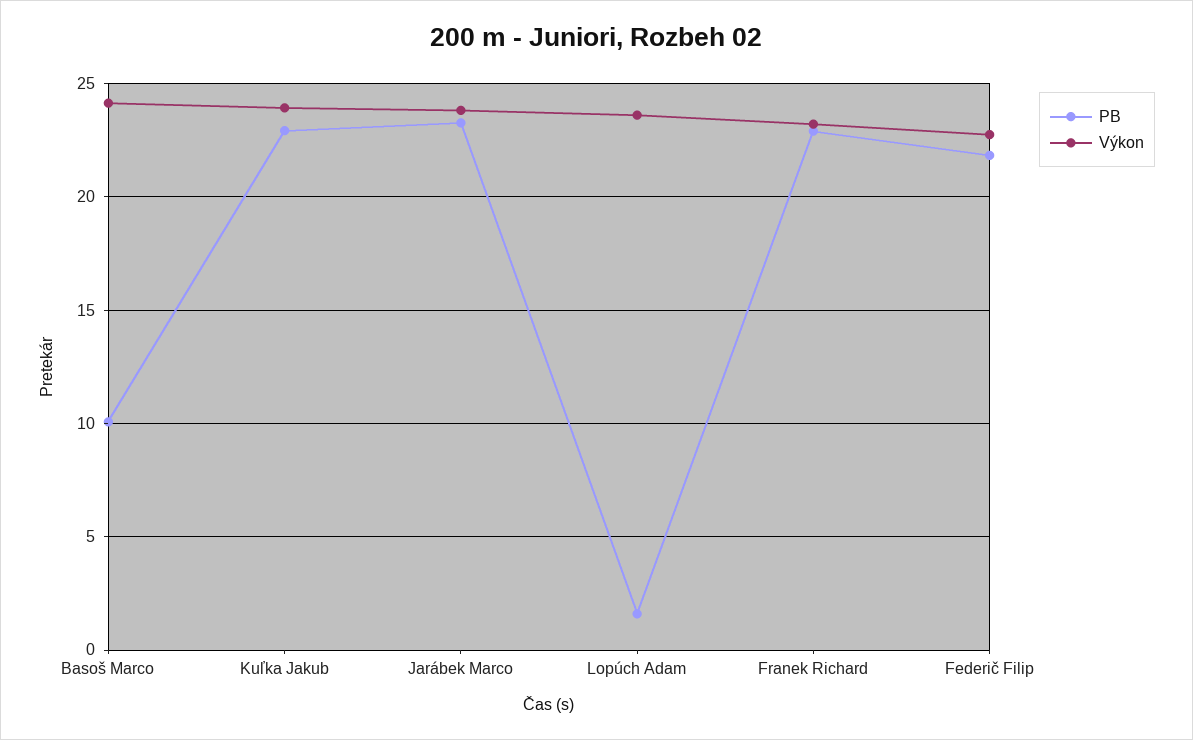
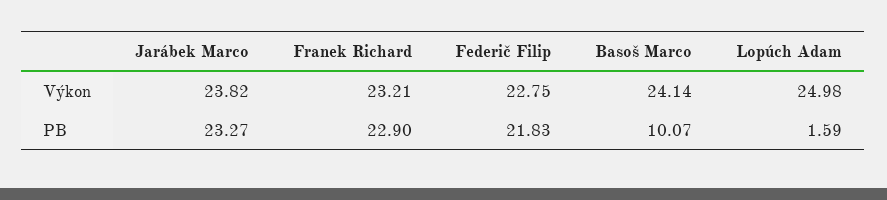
  {
    "PB": {
      "Basoš Marco": 10.07,
-     "Kuľka Jakub": 23,
      "Jarábek Marco": 23.27,
      "Lopúch Adam": 1.59,
      "Franek Richard": 22.9,
      "Federič Filip": 21.83
    },
    "Výkon": {
      "Basoš Marco": 24.14,
-     "Kuľka Jakub": 24,
      "Jarábek Marco": 23.82,
-     "Lopúch Adam": 23.5,
+     "Lopúch Adam": 24.98,
      "Franek Richard": 23.21,
      "Federič Filip": 22.75
    }
  }

